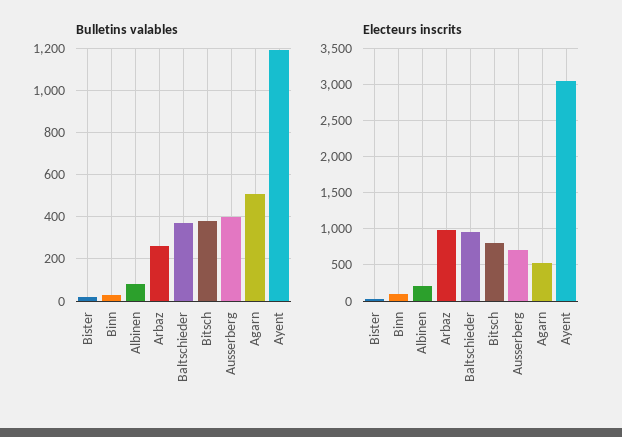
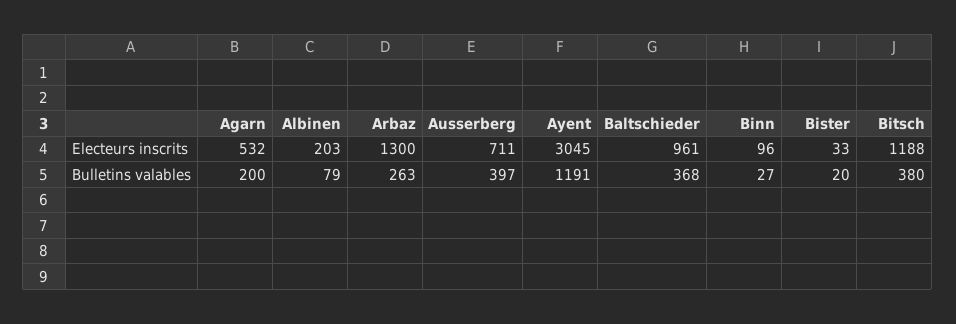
  {
    "Bulletins valables": {
      "Bister": 20,
      "Binn": 27,
      "Albinen": 79,
      "Arbaz": 263,
      "Baltschieder": 368,
      "Bitsch": 380,
      "Ausserberg": 397,
-     "Agarn": 500,
+     "Agarn": 200,
      "Ayent": 1191
    },
    "Electeurs inscrits": {
      "Bister": 33,
      "Binn": 96,
      "Albinen": 203,
-     "Arbaz": 1000,
+     "Arbaz": 1300,
      "Baltschieder": 961,
-     "Bitsch": 800,
+     "Bitsch": 1188,
      "Ausserberg": 711,
      "Agarn": 532,
      "Ayent": 3045
    }
  }

